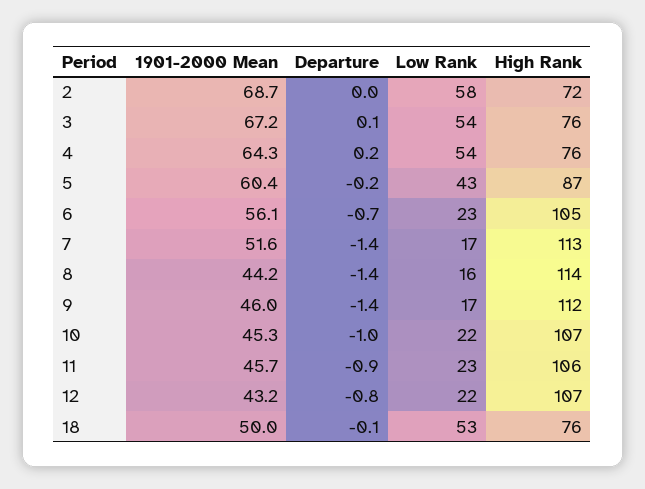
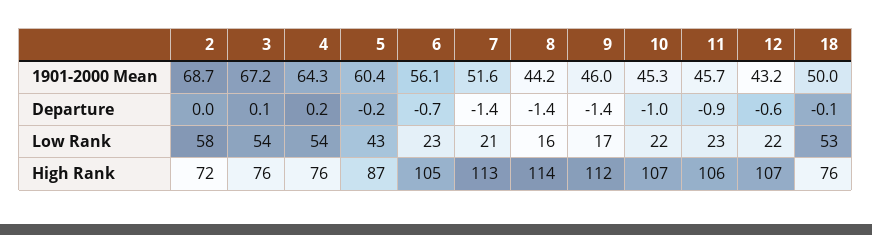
  {
    "1901-2000 Mean": {
      "2": 68.7,
      "3": 67.2,
      "4": 64.3,
      "5": 60.4,
      "6": 56.1,
      "7": 51.6,
      "8": 44.2,
      "9": 46,
      "10": 45.3,
      "11": 45.7,
      "12": 43.2,
      "18": 50
    },
    "Departure": {
      "2": 0,
      "3": 0.1,
      "4": 0.2,
      "5": -0.2,
      "6": -0.7,
      "7": -1.4,
      "8": -1.4,
      "9": -1.4,
      "10": -1,
      "11": -0.9,
-     "12": -0.8,
+     "12": -0.6,
      "18": -0.1
    },
    "Low Rank": {
      "2": 58,
      "3": 54,
      "4": 54,
      "5": 43,
      "6": 23,
-     "7": 17,
+     "7": 21,
      "8": 16,
      "9": 17,
      "10": 22,
      "11": 23,
      "12": 22,
      "18": 53
    },
    "High Rank": {
      "2": 72,
      "3": 76,
      "4": 76,
      "5": 87,
      "6": 105,
      "7": 113,
      "8": 114,
      "9": 112,
      "10": 107,
      "11": 106,
      "12": 107,
      "18": 76
    }
  }

